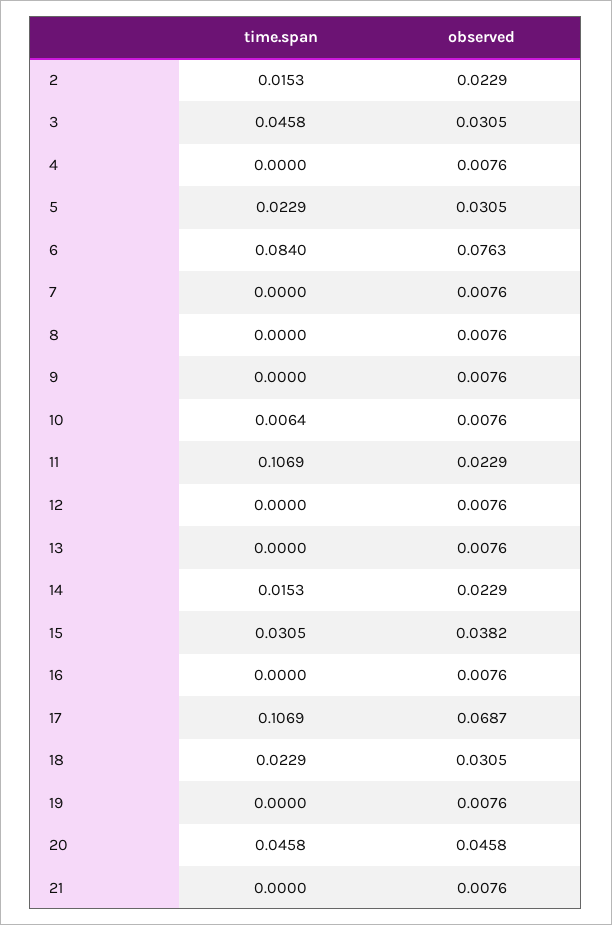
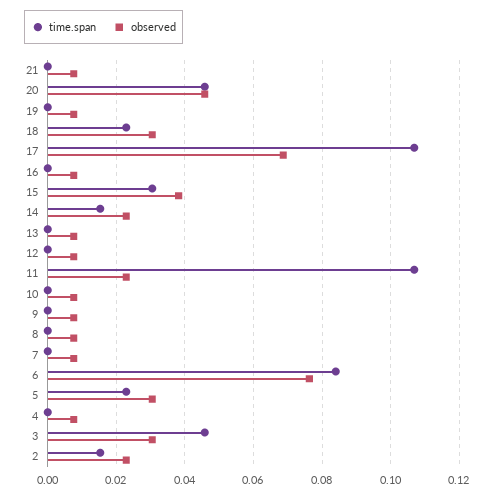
  {
    "time.span": {
      "2": 0.0153,
      "3": 0.0458,
      "4": 0,
      "5": 0.0229,
      "6": 0.084,
      "7": 0,
      "8": 0,
      "9": 0,
-     "10": 0.0064,
+     "10": 0,
      "11": 0.1069,
      "12": 0,
      "13": 0,
      "14": 0.0153,
      "15": 0.0305,
      "16": 0,
      "17": 0.1069,
      "18": 0.0229,
      "19": 0,
      "20": 0.0458,
      "21": 0
    },
    "observed": {
      "2": 0.0229,
      "3": 0.0305,
      "4": 0.0076,
      "5": 0.0305,
      "6": 0.0763,
      "7": 0.0076,
      "8": 0.0076,
      "9": 0.0076,
      "10": 0.0076,
      "11": 0.0229,
      "12": 0.0076,
      "13": 0.0076,
      "14": 0.0229,
      "15": 0.0382,
      "16": 0.0076,
      "17": 0.0687,
      "18": 0.0305,
      "19": 0.0076,
      "20": 0.0458,
      "21": 0.0076
    }
  }

